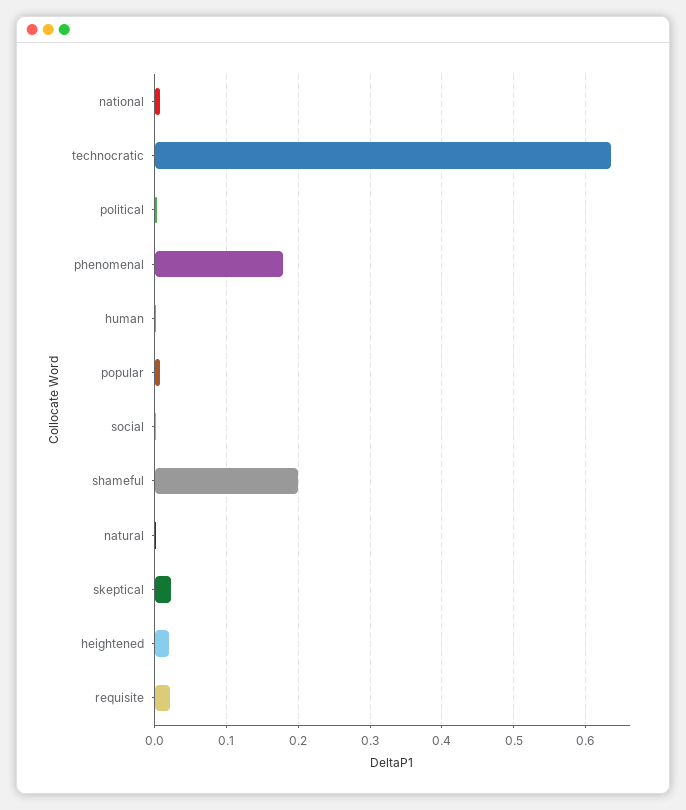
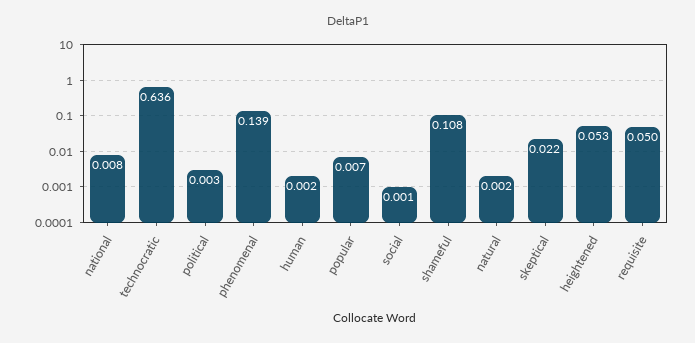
  {
    "national": 0.008,
    "technocratic": 0.636,
    "political": 0.003,
-   "phenomenal": 0.18,
+   "phenomenal": 0.139,
    "human": 0.002,
    "popular": 0.007,
    "social": 0.001,
-   "shameful": 0.2,
+   "shameful": 0.108,
    "natural": 0.002,
    "skeptical": 0.022,
-   "heightened": 0.02,
+   "heightened": 0.053,
-   "requisite": 0.02
+   "requisite": 0.05
  }

